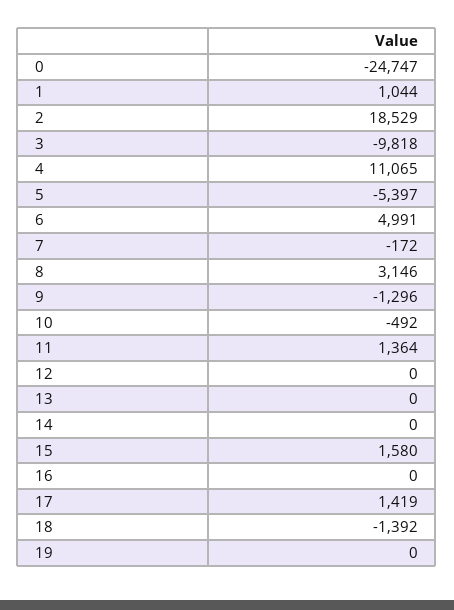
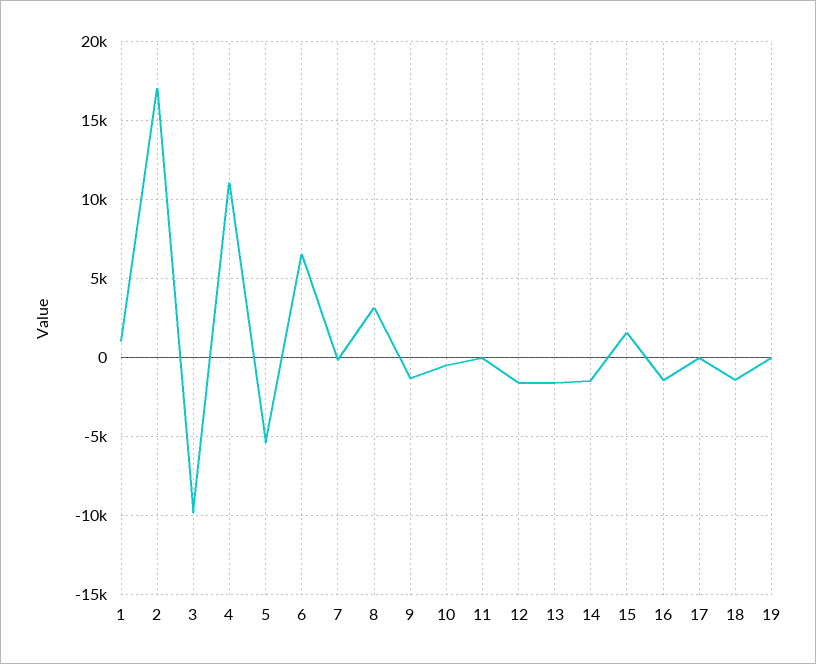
  {
-   "0": -24747,
    "1": 1044,
-   "2": 18529,
+   "2": 17000,
    "3": -9818,
    "4": 11065,
    "5": -5397,
-   "6": 4991,
+   "6": 6500,
    "7": -172,
    "8": 3146,
    "9": -1296,
    "10": -492,
-   "11": 1364,
+   "11": 0,
-   "12": 0,
+   "12": -1500,
-   "13": 0,
+   "13": -1500,
-   "14": 0,
+   "14": -1500,
    "15": 1580,
-   "16": 0,
+   "16": -1500,
-   "17": 1419,
+   "17": 0,
    "18": -1392,
    "19": 0
  }

